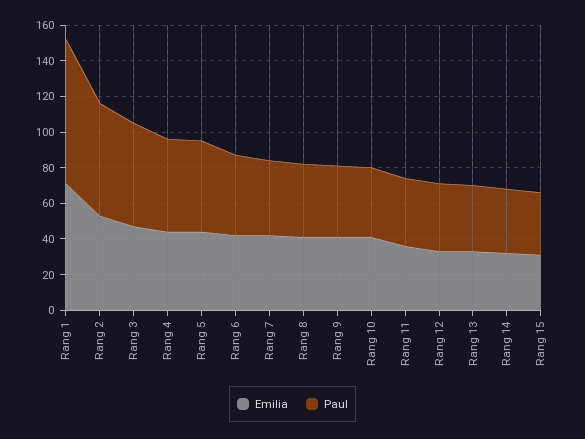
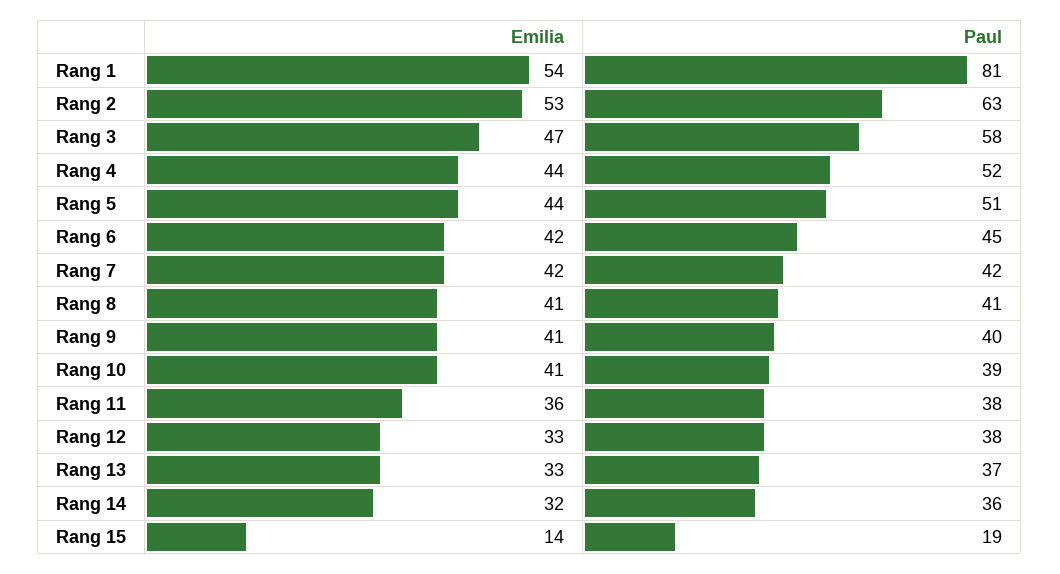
  {
    "Emilia": {
-     "Rang 1": 70,
+     "Rang 1": 54,
      "Rang 2": 53,
      "Rang 3": 47,
      "Rang 4": 44,
      "Rang 5": 44,
      "Rang 6": 42,
      "Rang 7": 42,
      "Rang 8": 41,
      "Rang 9": 41,
      "Rang 10": 41,
      "Rang 11": 36,
      "Rang 12": 33,
      "Rang 13": 33,
      "Rang 14": 32,
-     "Rang 15": 30
+     "Rang 15": 14
    },
    "Paul": {
      "Rang 1": 81,
      "Rang 2": 63,
      "Rang 3": 58,
      "Rang 4": 52,
      "Rang 5": 51,
      "Rang 6": 45,
      "Rang 7": 42,
      "Rang 8": 41,
      "Rang 9": 40,
      "Rang 10": 39,
      "Rang 11": 38,
      "Rang 12": 38,
      "Rang 13": 37,
      "Rang 14": 36,
-     "Rang 15": 35
+     "Rang 15": 19
    }
  }

